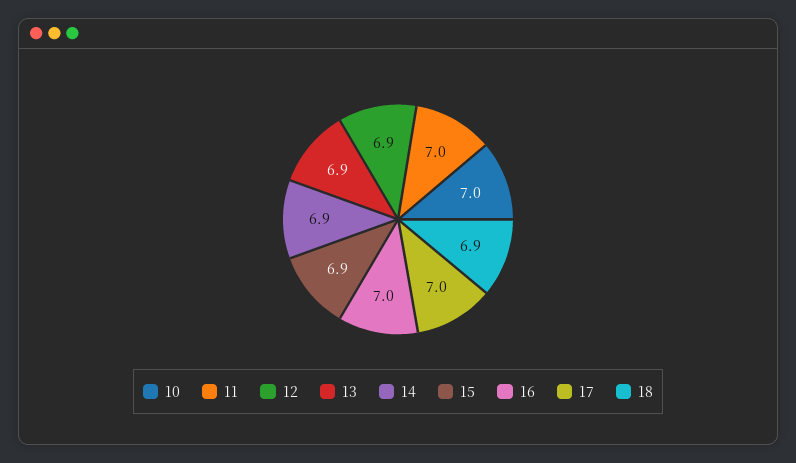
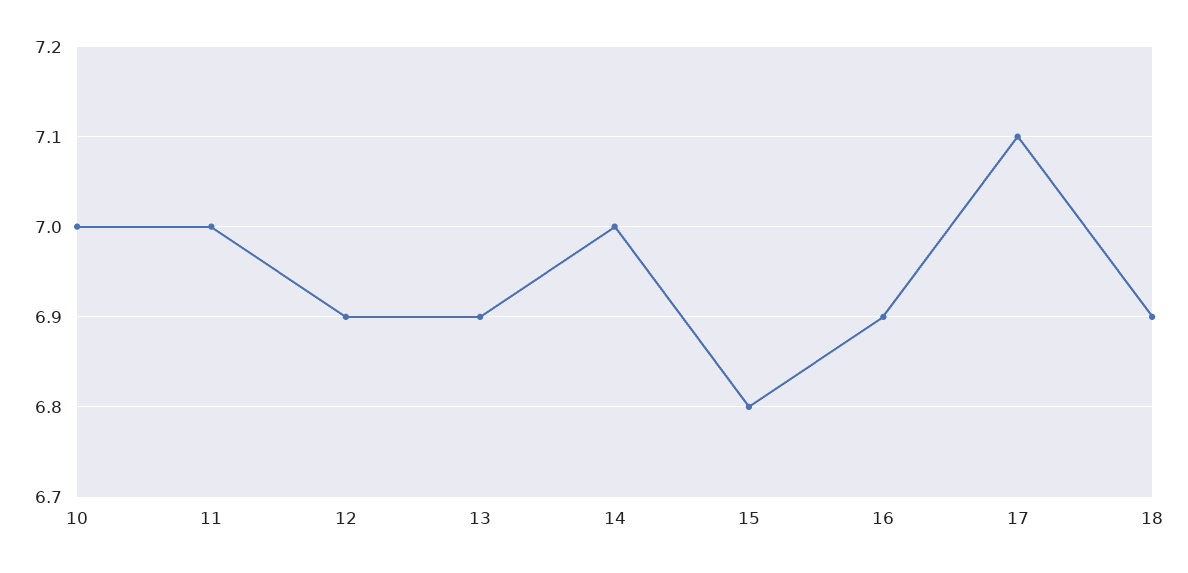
  {
    "10": 7,
    "11": 7,
    "12": 6.9,
    "13": 6.9,
-   "14": 6.9,
+   "14": 7,
-   "15": 6.9,
+   "15": 6.8,
-   "16": 7,
+   "16": 6.9,
-   "17": 7,
+   "17": 7.1,
    "18": 6.9
  }

